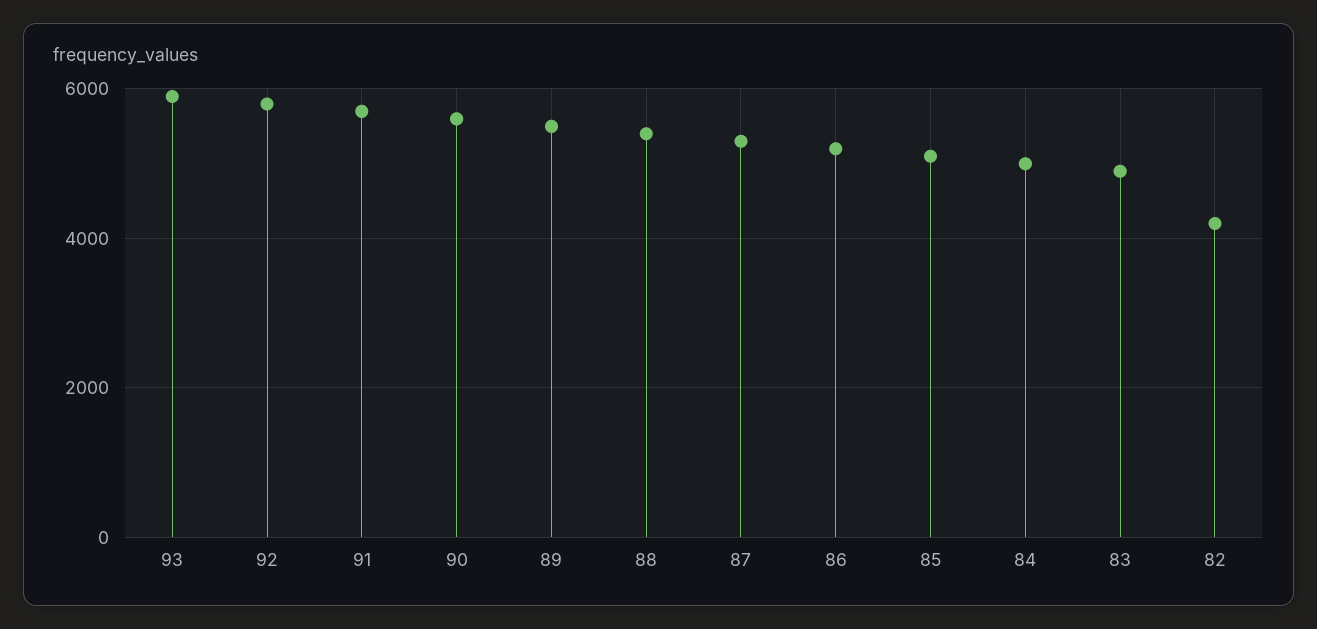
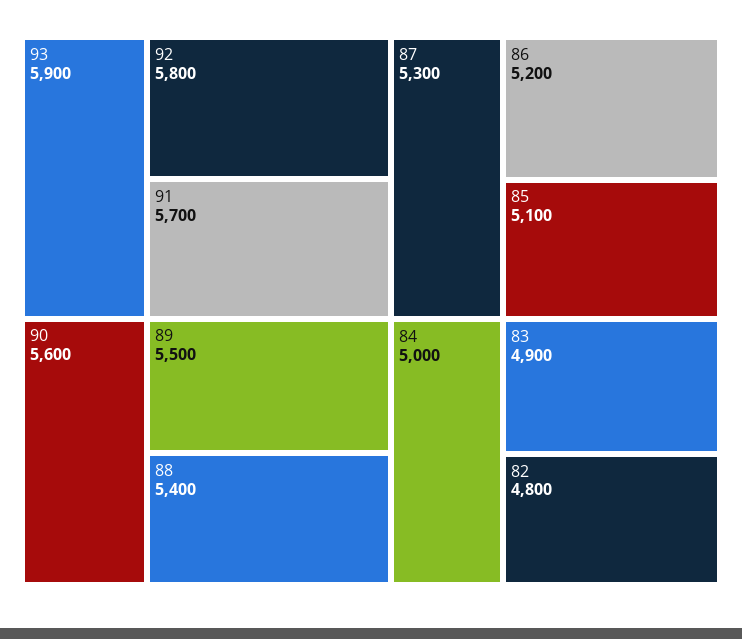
  {
    "93": 5900,
    "92": 5800,
    "91": 5700,
    "90": 5600,
    "89": 5500,
    "88": 5400,
    "87": 5300,
    "86": 5200,
    "85": 5100,
    "84": 5000,
    "83": 4900,
-   "82": 4200
+   "82": 4800
  }

